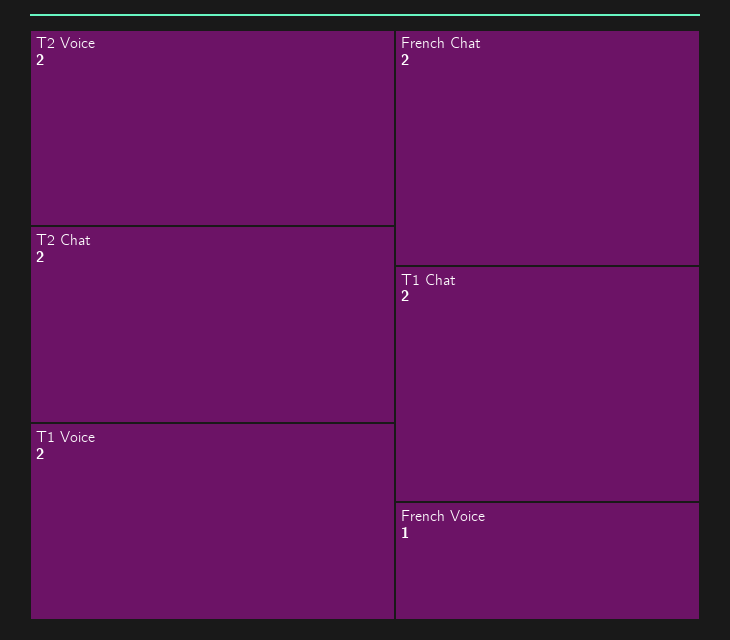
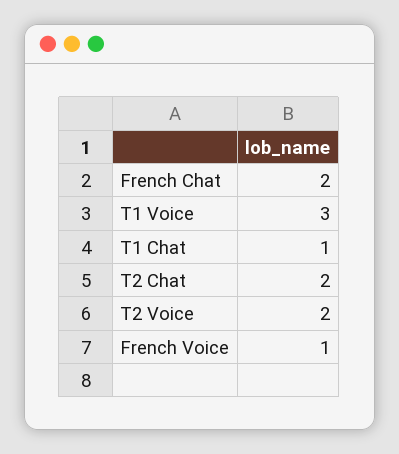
  {
    "T2 Voice": 2,
    "T2 Chat": 2,
-   "T1 Voice": 2,
+   "T1 Voice": 3,
    "French Chat": 2,
-   "T1 Chat": 2,
+   "T1 Chat": 1,
    "French Voice": 1
  }

